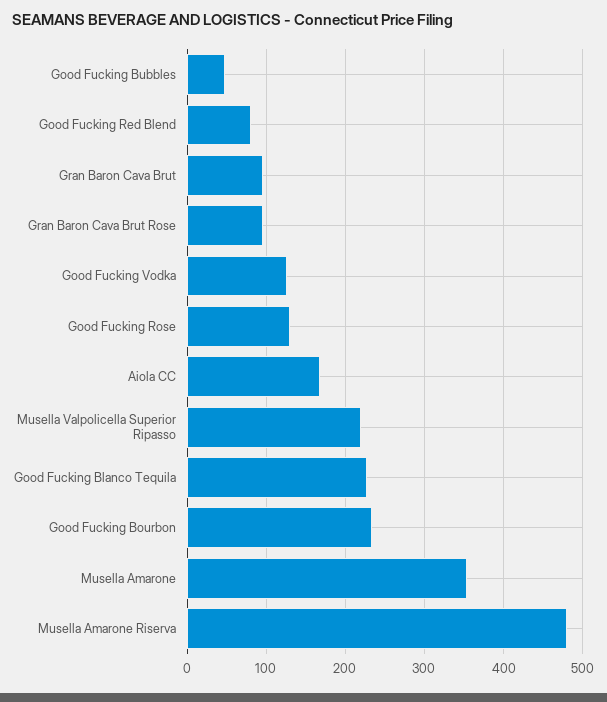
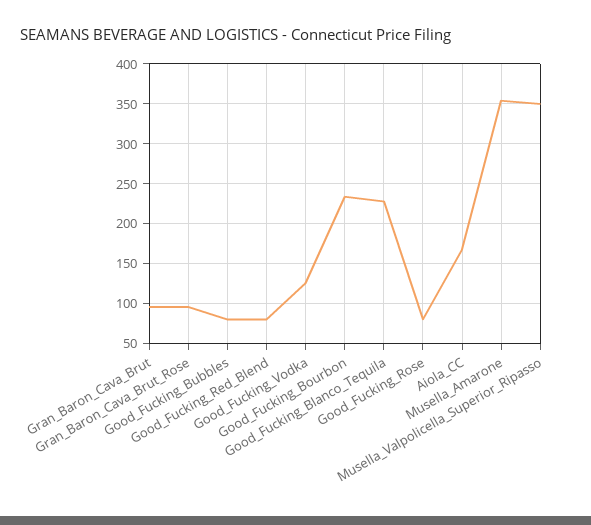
  {
-   "Good Fucking Bubbles": 50,
+   "Good Fucking Bubbles": 80,
    "Good Fucking Red Blend": 80,
    "Gran Baron Cava Brut": 100,
    "Gran Baron Cava Brut Rose": 100,
    "Good Fucking Vodka": 130,
-   "Good Fucking Rose": 130,
+   "Good Fucking Rose": 80,
    "Aiola CC": 170,
-   "Musella Valpolicella Superior Ripasso": 220,
+   "Musella Valpolicella Superior Ripasso": 350,
    "Good Fucking Blanco Tequila": 230,
    "Good Fucking Bourbon": 230,
-   "Musella Amarone": 350,
+   "Musella Amarone": 350
-   "Musella Amarone Riserva": 480
  }

